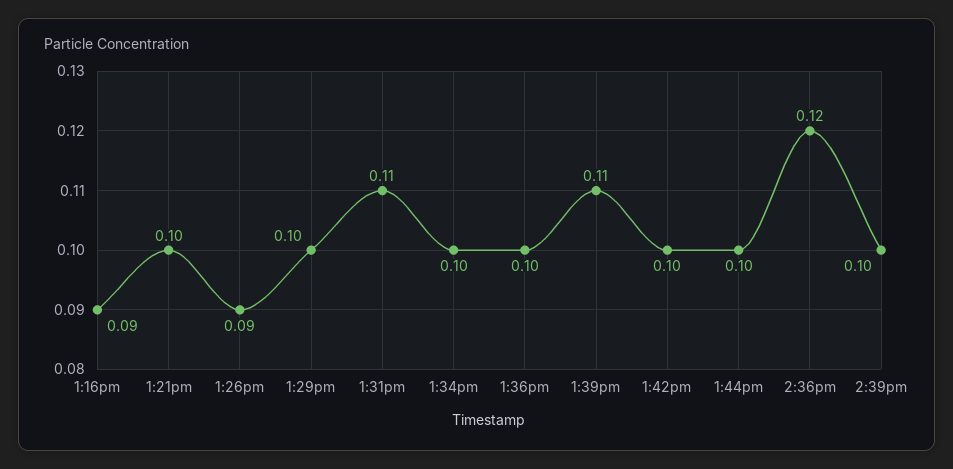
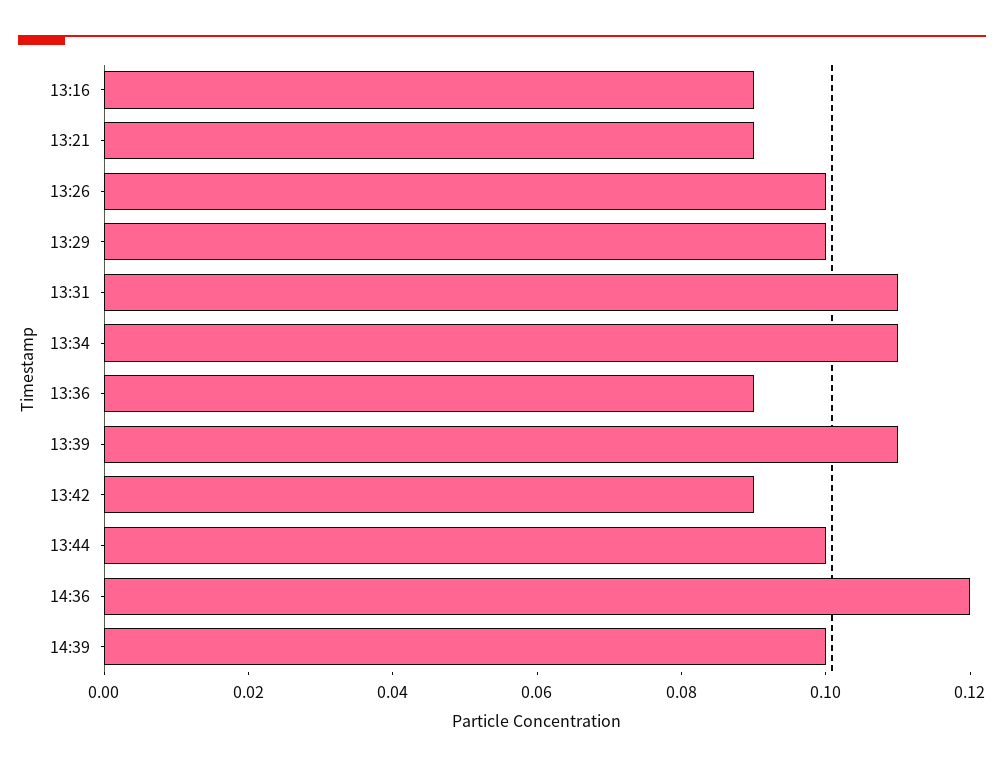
  {
    "1:16pm": 0.09,
-   "1:21pm": 0.1,
+   "1:21pm": 0.09,
-   "1:26pm": 0.09,
+   "1:26pm": 0.1,
    "1:29pm": 0.1,
    "1:31pm": 0.11,
-   "1:34pm": 0.1,
+   "1:34pm": 0.11,
-   "1:36pm": 0.1,
+   "1:36pm": 0.09,
    "1:39pm": 0.11,
-   "1:42pm": 0.1,
+   "1:42pm": 0.09,
    "1:44pm": 0.1,
    "2:36pm": 0.12,
    "2:39pm": 0.1
  }

